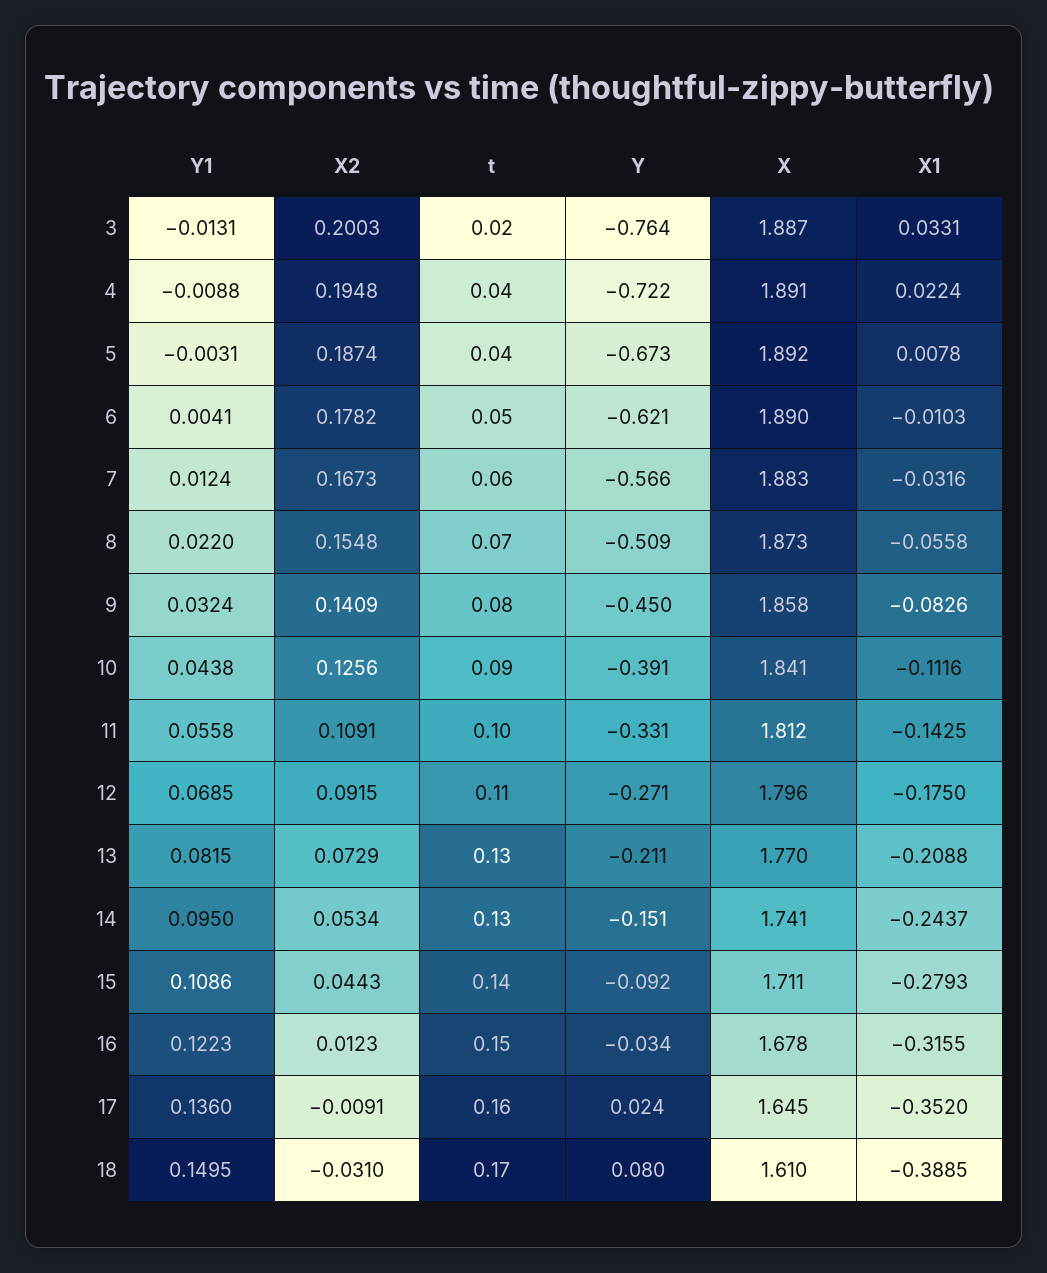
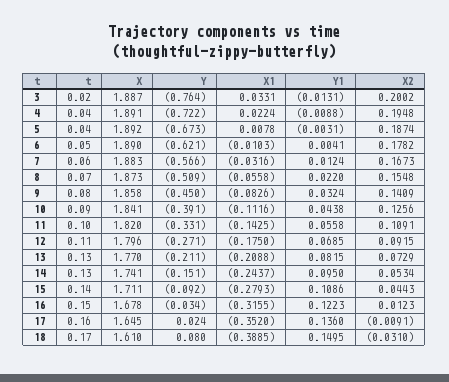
  {
    "Y1": {
      "3": -0.0131,
      "4": -0.0088,
      "5": -0.0031,
      "6": 0.0041,
      "7": 0.0124,
      "8": 0.022,
      "9": 0.0324,
      "10": 0.0438,
      "11": 0.0558,
      "12": 0.0685,
      "13": 0.0815,
      "14": 0.095,
      "15": 0.1086,
      "16": 0.1223,
      "17": 0.136,
      "18": 0.1495
    },
    "X2": {
-     "3": 0.2003,
+     "3": 0.2002,
      "4": 0.1948,
      "5": 0.1874,
      "6": 0.1782,
      "7": 0.1673,
      "8": 0.1548,
      "9": 0.1409,
      "10": 0.1256,
      "11": 0.1091,
      "12": 0.0915,
      "13": 0.0729,
      "14": 0.0534,
      "15": 0.0443,
      "16": 0.0123,
      "17": -0.0091,
      "18": -0.031
    },
    "t": {
      "3": 0.02,
      "4": 0.04,
      "5": 0.04,
      "6": 0.05,
      "7": 0.06,
      "8": 0.07,
      "9": 0.08,
      "10": 0.09,
      "11": 0.1,
      "12": 0.11,
      "13": 0.13,
      "14": 0.13,
      "15": 0.14,
      "16": 0.15,
      "17": 0.16,
      "18": 0.17
    },
    "Y": {
      "3": -0.764,
      "4": -0.722,
      "5": -0.673,
      "6": -0.621,
      "7": -0.566,
      "8": -0.509,
      "9": -0.45,
      "10": -0.391,
      "11": -0.331,
      "12": -0.271,
      "13": -0.211,
      "14": -0.151,
      "15": -0.092,
      "16": -0.034,
      "17": 0.024,
      "18": 0.08
    },
    "X": {
      "3": 1.887,
      "4": 1.891,
      "5": 1.892,
      "6": 1.89,
      "7": 1.883,
      "8": 1.873,
      "9": 1.858,
      "10": 1.841,
-     "11": 1.812,
+     "11": 1.82,
      "12": 1.796,
      "13": 1.77,
      "14": 1.741,
      "15": 1.711,
      "16": 1.678,
      "17": 1.645,
      "18": 1.61
    },
    "X1": {
      "3": 0.0331,
      "4": 0.0224,
      "5": 0.0078,
      "6": -0.0103,
      "7": -0.0316,
      "8": -0.0558,
      "9": -0.0826,
      "10": -0.1116,
      "11": -0.1425,
      "12": -0.175,
      "13": -0.2088,
      "14": -0.2437,
      "15": -0.2793,
      "16": -0.3155,
      "17": -0.352,
      "18": -0.3885
    }
  }

